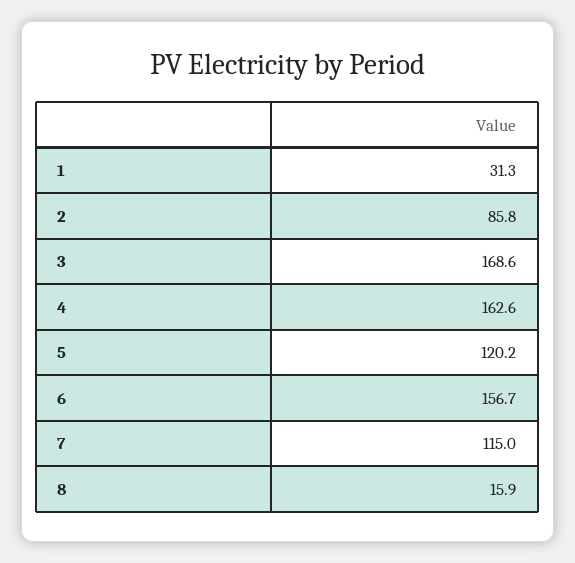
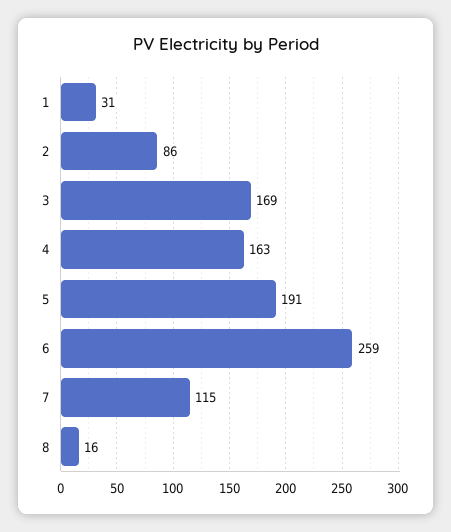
  {
    "1": 31.3,
    "2": 85.8,
    "3": 168.6,
    "4": 162.6,
-   "5": 120.2,
+   "5": 191,
-   "6": 156.7,
+   "6": 259,
    "7": 115,
    "8": 15.9
  }

